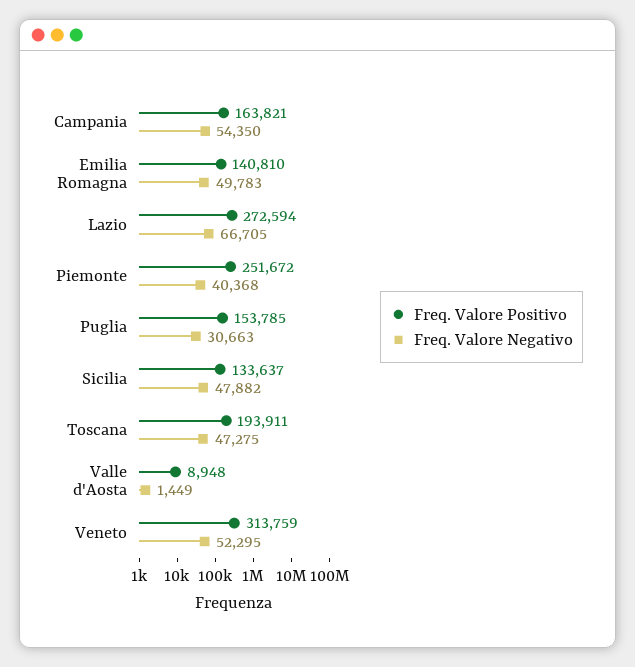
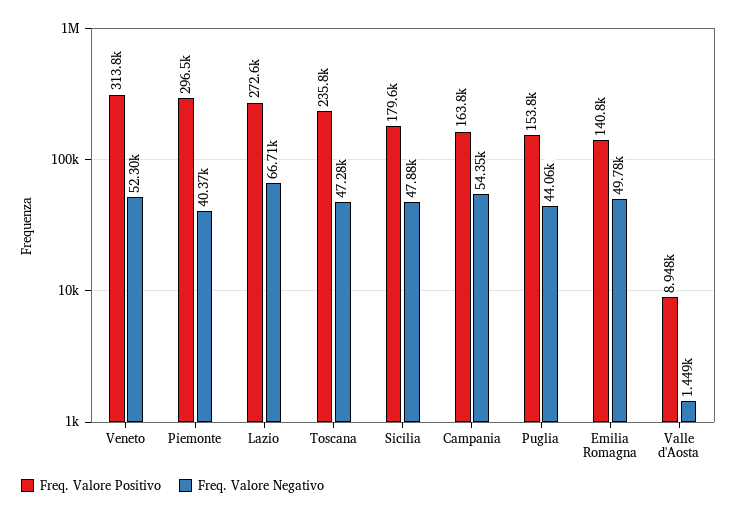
  {
    "Freq. Valore Positivo": {
      "Campania": 163821,
      "Emilia Romagna": 140810,
      "Lazio": 272594,
-     "Piemonte": 251672,
+     "Piemonte": 296500,
      "Puglia": 153785,
-     "Sicilia": 133637,
+     "Sicilia": 179600,
-     "Toscana": 193911,
+     "Toscana": 235800,
      "Valle d'Aosta": 8948,
      "Veneto": 313759
    },
    "Freq. Valore Negativo": {
      "Campania": 54350,
      "Emilia Romagna": 49783,
      "Lazio": 66705,
      "Piemonte": 40368,
-     "Puglia": 30663,
+     "Puglia": 44060,
      "Sicilia": 47882,
      "Toscana": 47275,
      "Valle d'Aosta": 1449,
      "Veneto": 52295
    }
  }

